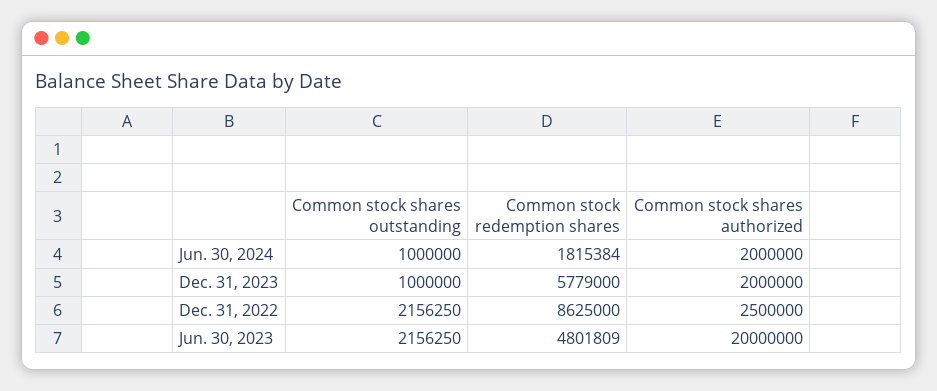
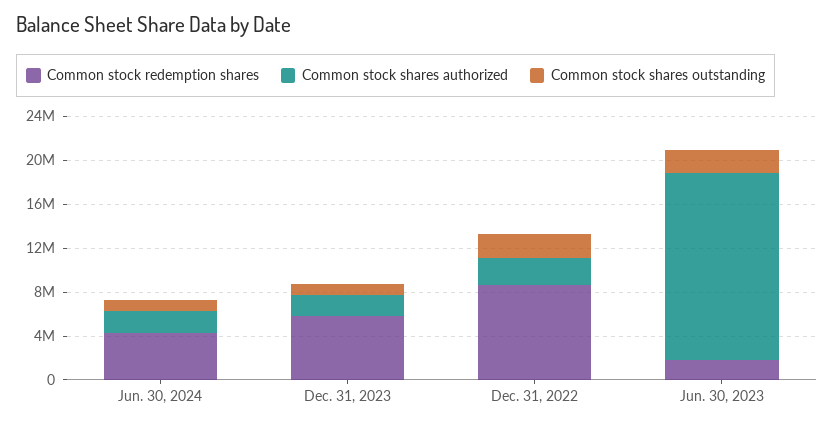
  {
    "Common stock shares outstanding": {
      "Jun. 30, 2024": 1000000,
      "Dec. 31, 2023": 1000000,
      "Dec. 31, 2022": 2156250,
      "Jun. 30, 2023": 2156250
    },
    "Common stock redemption shares": {
-     "Jun. 30, 2024": 1815384,
+     "Jun. 30, 2024": 4000000,
      "Dec. 31, 2023": 5779000,
      "Dec. 31, 2022": 8625000,
-     "Jun. 30, 2023": 4801809
+     "Jun. 30, 2023": 2000000
    },
    "Common stock shares authorized": {
      "Jun. 30, 2024": 2000000,
      "Dec. 31, 2023": 2000000,
      "Dec. 31, 2022": 2500000,
-     "Jun. 30, 2023": 20000000
+     "Jun. 30, 2023": 17000000
    }
  }

